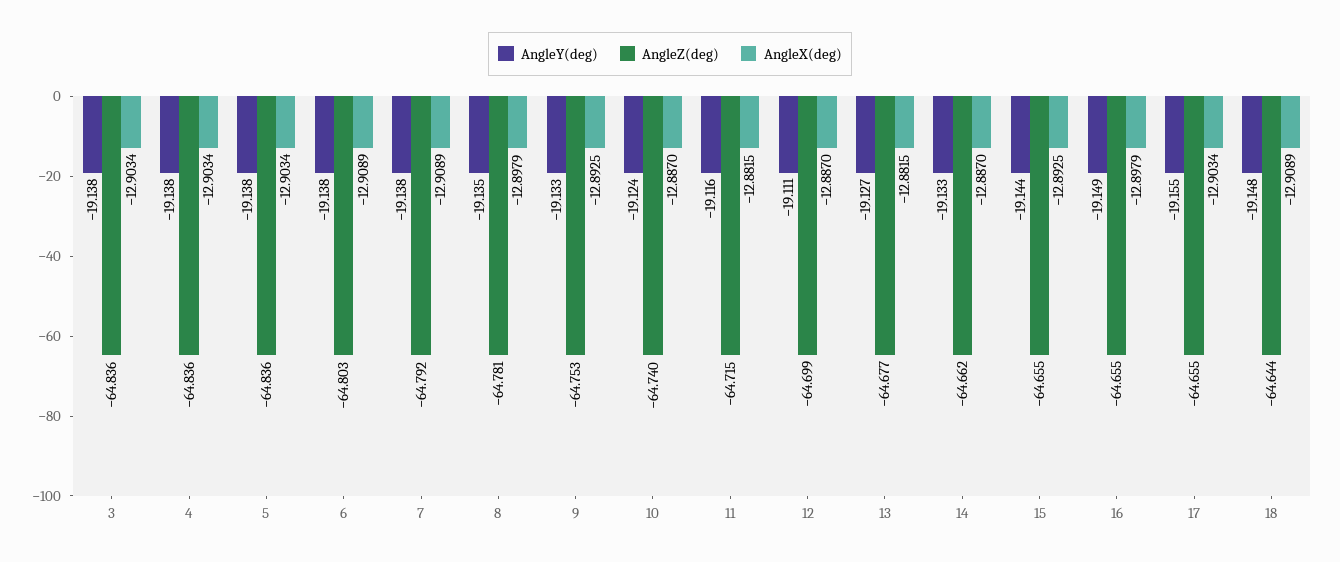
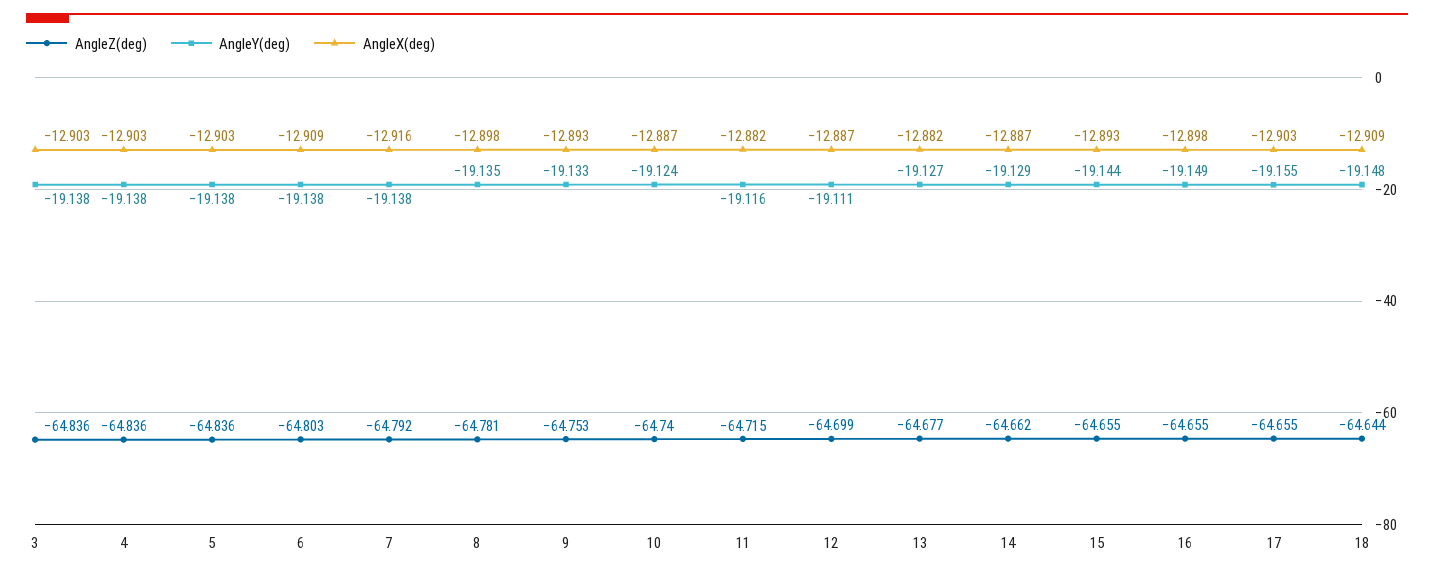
  {
    "AngleY(deg)": {
      "3": -19.138,
      "4": -19.138,
      "5": -19.138,
      "6": -19.138,
      "7": -19.138,
      "8": -19.135,
      "9": -19.133,
      "10": -19.124,
      "11": -19.116,
      "12": -19.111,
      "13": -19.127,
-     "14": -19.133,
+     "14": -19.129,
      "15": -19.144,
      "16": -19.149,
      "17": -19.155,
      "18": -19.148
    },
    "AngleZ(deg)": {
      "3": -64.836,
      "4": -64.836,
      "5": -64.836,
      "6": -64.803,
      "7": -64.792,
      "8": -64.781,
      "9": -64.753,
      "10": -64.74,
      "11": -64.715,
      "12": -64.699,
      "13": -64.677,
      "14": -64.662,
      "15": -64.655,
      "16": -64.655,
      "17": -64.655,
      "18": -64.644
    },
    "AngleX(deg)": {
      "3": -12.9034,
      "4": -12.9034,
      "5": -12.9034,
      "6": -12.9089,
-     "7": -12.9089,
+     "7": -12.916,
      "8": -12.8979,
      "9": -12.8925,
      "10": -12.887,
      "11": -12.8815,
      "12": -12.887,
      "13": -12.8815,
      "14": -12.887,
      "15": -12.8925,
      "16": -12.8979,
      "17": -12.9034,
      "18": -12.9089
    }
  }

